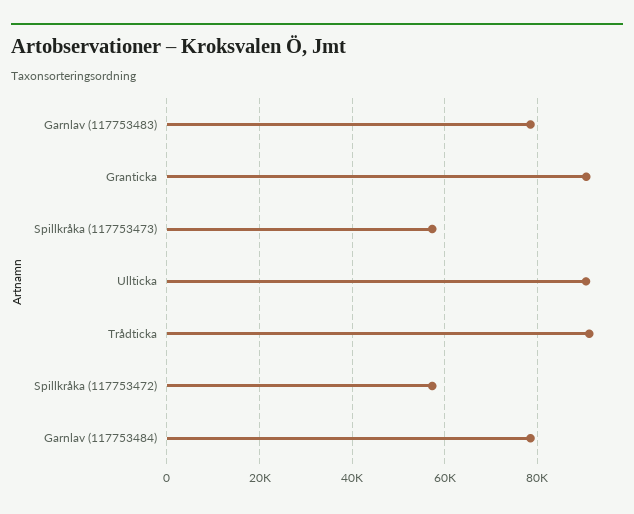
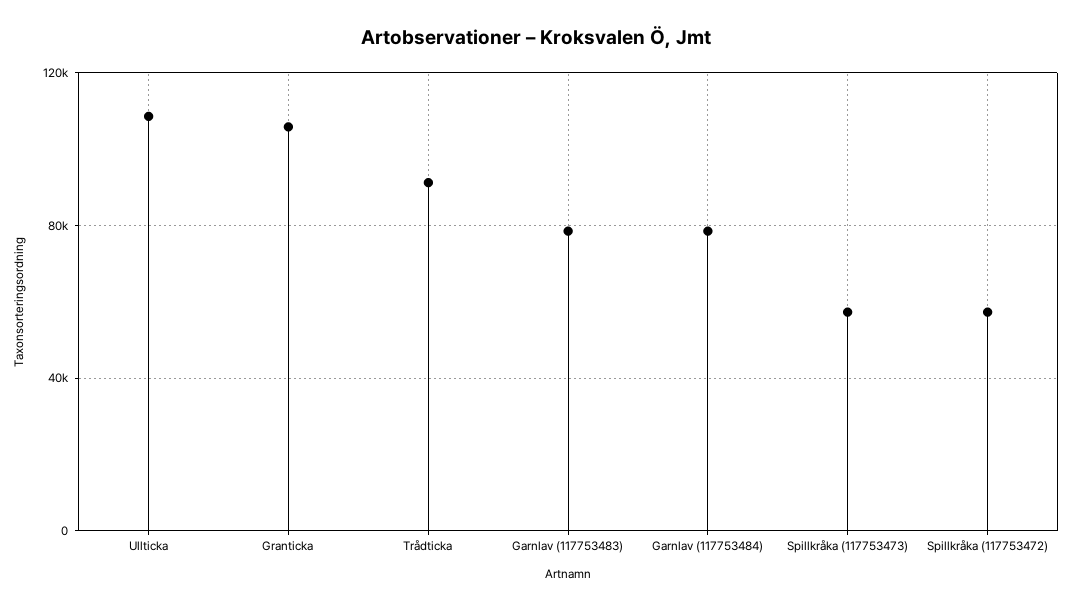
  {
    "Garnlav (117753483)": 78000,
-   "Granticka": 90000,
+   "Granticka": 105000,
    "Spillkråka (117753473)": 58000,
-   "Ullticka": 90000,
+   "Ullticka": 110000,
    "Trådticka": 92000,
    "Spillkråka (117753472)": 58000,
    "Garnlav (117753484)": 78000
  }

